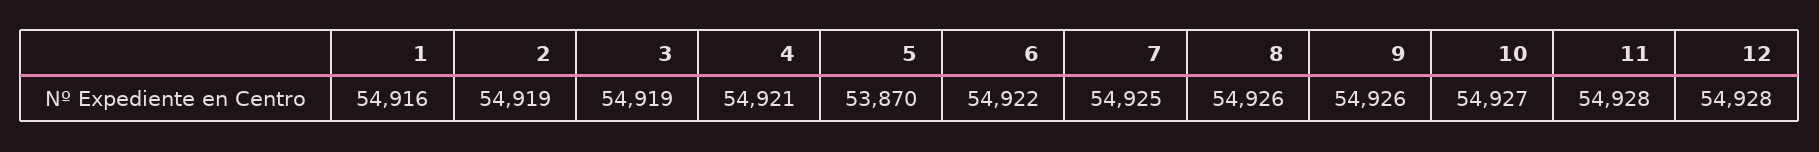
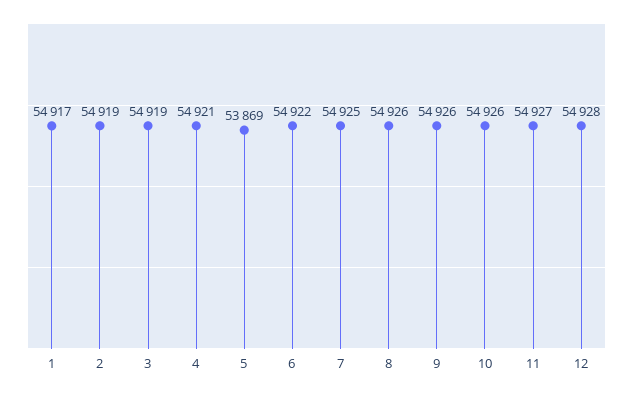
  {
-   "1": 54916,
+   "1": 54917,
    "2": 54919,
    "3": 54919,
    "4": 54921,
-   "5": 53870,
+   "5": 53869,
    "6": 54922,
    "7": 54925,
    "8": 54926,
    "9": 54926,
-   "10": 54927,
+   "10": 54926,
-   "11": 54928,
+   "11": 54927,
    "12": 54928
  }

